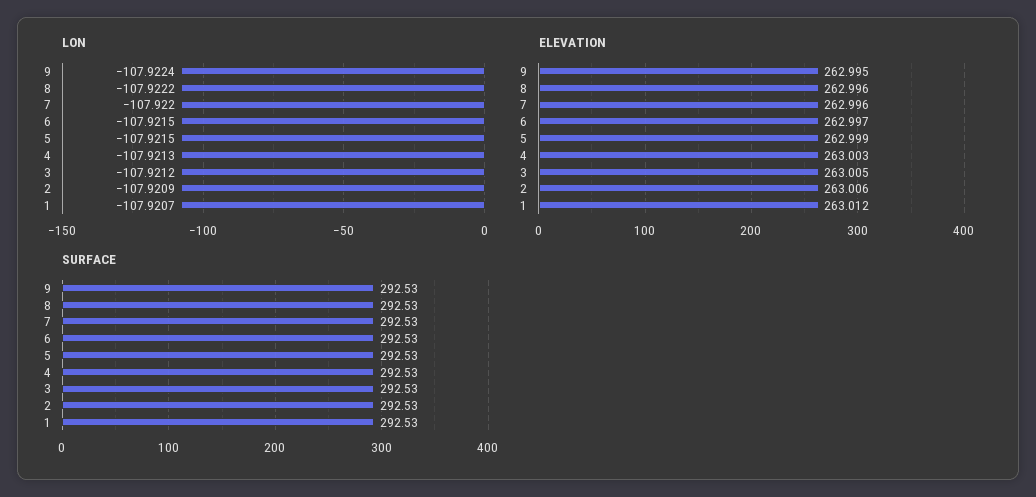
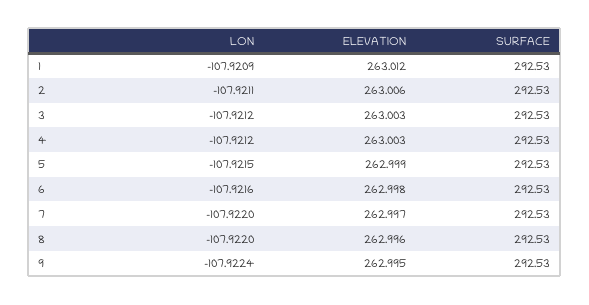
  {
    "LON": {
      "9": -107.9224,
-     "8": -107.9222,
+     "8": -107.922,
      "7": -107.922,
-     "6": -107.9215,
+     "6": -107.9216,
      "5": -107.9215,
-     "4": -107.9213,
+     "4": -107.9212,
      "3": -107.9212,
-     "2": -107.9209,
+     "2": -107.9211,
-     "1": -107.9207
+     "1": -107.9209
    },
    "ELEVATION": {
      "9": 262.995,
      "8": 262.996,
-     "7": 262.996,
+     "7": 262.997,
-     "6": 262.997,
+     "6": 262.998,
      "5": 262.999,
      "4": 263.003,
-     "3": 263.005,
+     "3": 263.003,
      "2": 263.006,
      "1": 263.012
    },
    "SURFACE": {
      "9": 292.53,
      "8": 292.53,
      "7": 292.53,
      "6": 292.53,
      "5": 292.53,
      "4": 292.53,
      "3": 292.53,
      "2": 292.53,
      "1": 292.53
    }
  }

